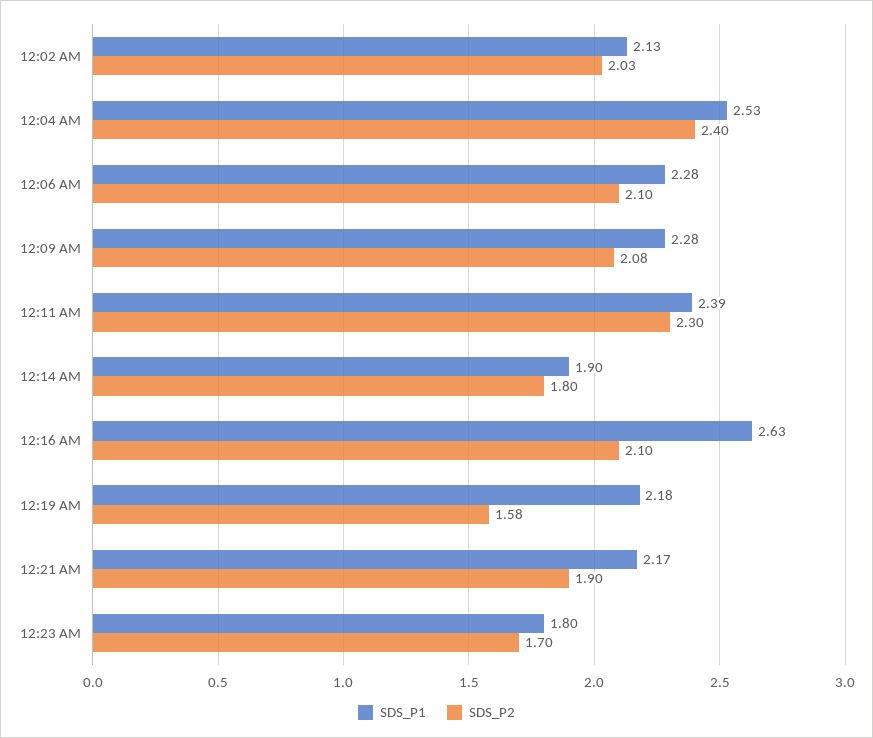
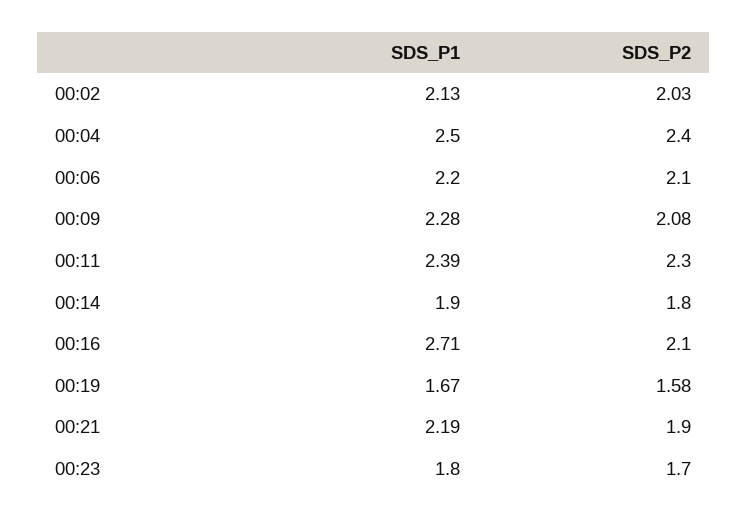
  {
    "SDS_P1": {
      "12:02 AM": 2.13,
-     "12:04 AM": 2.53,
+     "12:04 AM": 2.5,
-     "12:06 AM": 2.28,
+     "12:06 AM": 2.2,
      "12:09 AM": 2.28,
      "12:11 AM": 2.39,
      "12:14 AM": 1.9,
-     "12:16 AM": 2.63,
+     "12:16 AM": 2.71,
-     "12:19 AM": 2.18,
+     "12:19 AM": 1.67,
-     "12:21 AM": 2.17,
+     "12:21 AM": 2.19,
      "12:23 AM": 1.8
    },
    "SDS_P2": {
      "12:02 AM": 2.03,
      "12:04 AM": 2.4,
      "12:06 AM": 2.1,
      "12:09 AM": 2.08,
      "12:11 AM": 2.3,
      "12:14 AM": 1.8,
      "12:16 AM": 2.1,
      "12:19 AM": 1.58,
      "12:21 AM": 1.9,
      "12:23 AM": 1.7
    }
  }

